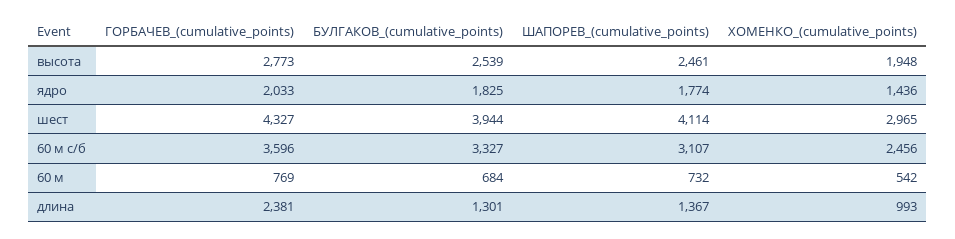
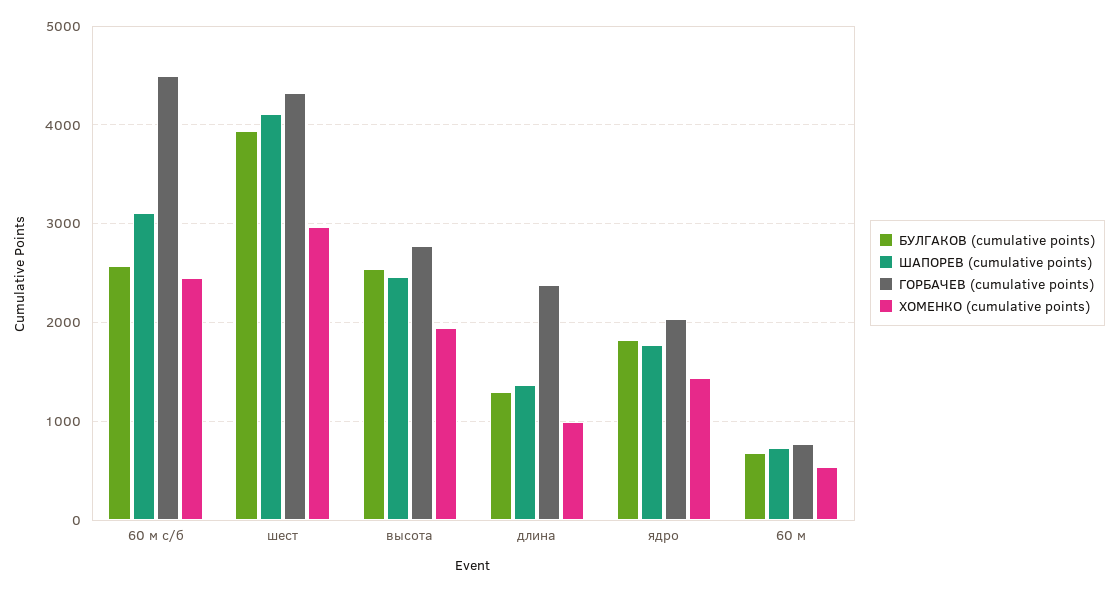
  {
    "ГОРБАЧЕВ_(cumulative_points)": {
      "высота": 2773,
      "ядро": 2033,
      "шест": 4327,
-     "60 м с/б": 3596,
+     "60 м с/б": 4500,
      "60 м": 769,
      "длина": 2381
    },
    "БУЛГАКОВ_(cumulative_points)": {
      "высота": 2539,
      "ядро": 1825,
      "шест": 3944,
-     "60 м с/б": 3327,
+     "60 м с/б": 2600,
      "60 м": 684,
      "длина": 1301
    },
    "ШАПОРЕВ_(cumulative_points)": {
      "высота": 2461,
      "ядро": 1774,
      "шест": 4114,
      "60 м с/б": 3107,
      "60 м": 732,
      "длина": 1367
    },
    "ХОМЕНКО_(cumulative_points)": {
      "высота": 1948,
      "ядро": 1436,
      "шест": 2965,
      "60 м с/б": 2456,
      "60 м": 542,
      "длина": 993
    }
  }

